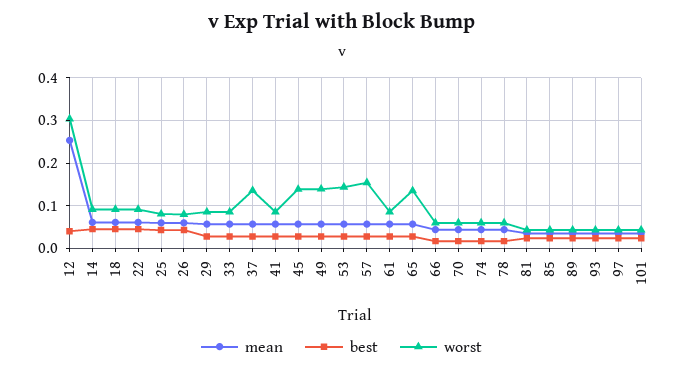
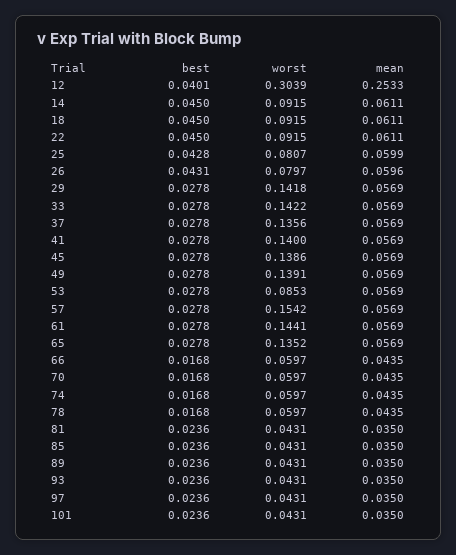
  {
    "mean": {
      "12": 0.2533,
      "14": 0.0611,
      "18": 0.0611,
      "22": 0.0611,
      "25": 0.0599,
      "26": 0.0596,
      "29": 0.0569,
      "33": 0.0569,
      "37": 0.0569,
      "41": 0.0569,
      "45": 0.0569,
      "49": 0.0569,
      "53": 0.0569,
      "57": 0.0569,
      "61": 0.0569,
      "65": 0.0569,
      "66": 0.0435,
      "70": 0.0435,
      "74": 0.0435,
      "78": 0.0435,
      "81": 0.035,
      "85": 0.035,
      "89": 0.035,
      "93": 0.035,
      "97": 0.035,
      "101": 0.035
    },
    "best": {
      "12": 0.0401,
      "14": 0.045,
      "18": 0.045,
      "22": 0.045,
      "25": 0.0428,
      "26": 0.0431,
      "29": 0.0278,
      "33": 0.0278,
      "37": 0.0278,
      "41": 0.0278,
      "45": 0.0278,
      "49": 0.0278,
      "53": 0.0278,
      "57": 0.0278,
      "61": 0.0278,
      "65": 0.0278,
      "66": 0.0168,
      "70": 0.0168,
      "74": 0.0168,
      "78": 0.0168,
      "81": 0.0236,
      "85": 0.0236,
      "89": 0.0236,
      "93": 0.0236,
      "97": 0.0236,
      "101": 0.0236
    },
    "worst": {
      "12": 0.3039,
      "14": 0.0915,
      "18": 0.0915,
      "22": 0.0915,
      "25": 0.0807,
      "26": 0.0797,
-     "29": 0.08,
+     "29": 0.1418,
-     "33": 0.08,
+     "33": 0.1422,
      "37": 0.1356,
-     "41": 0.08,
+     "41": 0.14,
      "45": 0.1386,
      "49": 0.1391,
-     "53": 0.14,
+     "53": 0.0853,
      "57": 0.1542,
-     "61": 0.08,
+     "61": 0.1441,
      "65": 0.1352,
      "66": 0.0597,
      "70": 0.0597,
      "74": 0.0597,
      "78": 0.0597,
      "81": 0.0431,
      "85": 0.0431,
      "89": 0.0431,
      "93": 0.0431,
      "97": 0.0431,
      "101": 0.0431
    }
  }

